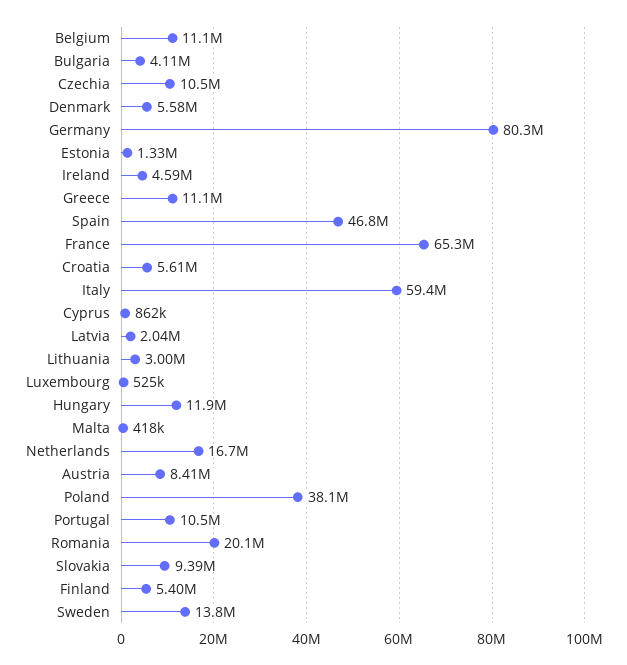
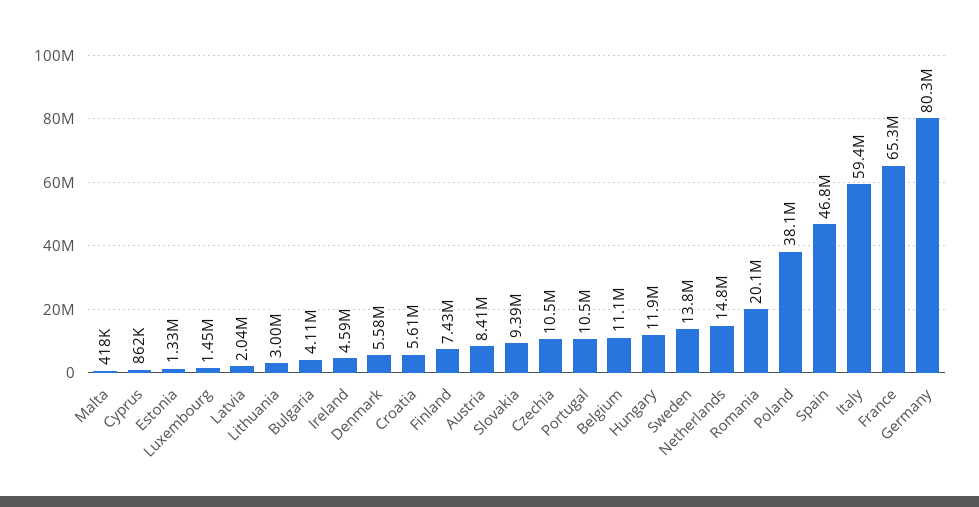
  {
    "Belgium": 11100000,
    "Bulgaria": 4110000,
    "Czechia": 10500000,
    "Denmark": 5580000,
    "Germany": 80300000,
    "Estonia": 1330000,
    "Ireland": 4590000,
-   "Greece": 11100000,
    "Spain": 46800000,
    "France": 65300000,
    "Croatia": 5610000,
    "Italy": 59400000,
    "Cyprus": 862000,
    "Latvia": 2040000,
    "Lithuania": 3000000,
-   "Luxembourg": 525000,
+   "Luxembourg": 1450000,
    "Hungary": 11900000,
    "Malta": 418000,
-   "Netherlands": 16700000,
+   "Netherlands": 14800000,
    "Austria": 8410000,
    "Poland": 38100000,
    "Portugal": 10500000,
    "Romania": 20100000,
    "Slovakia": 9390000,
-   "Finland": 5400000,
+   "Finland": 7430000,
    "Sweden": 13800000
  }

